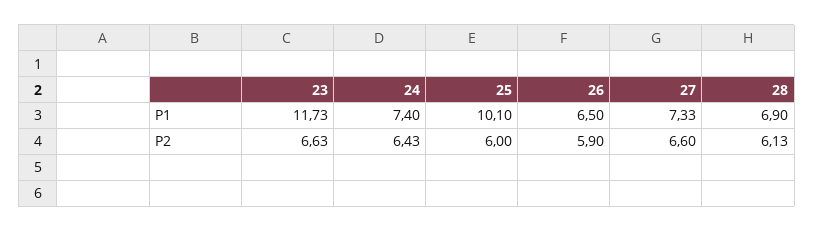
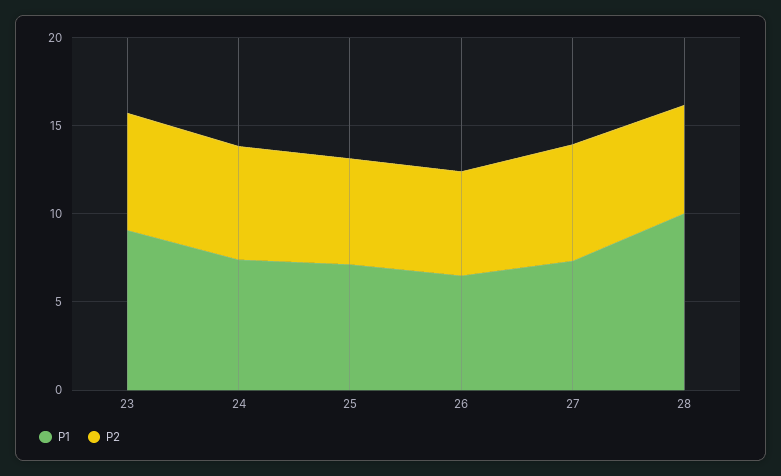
  {
    "P1": {
-     "23": 11.73,
+     "23": 9,
      "24": 7.4,
-     "25": 10.1,
+     "25": 7,
      "26": 6.5,
      "27": 7.33,
-     "28": 6.9
+     "28": 10
    },
    "P2": {
      "23": 6.63,
      "24": 6.43,
      "25": 6,
      "26": 5.9,
      "27": 6.6,
      "28": 6.13
    }
  }

